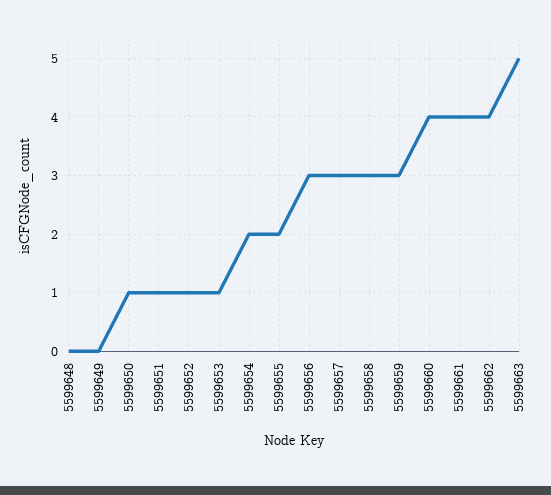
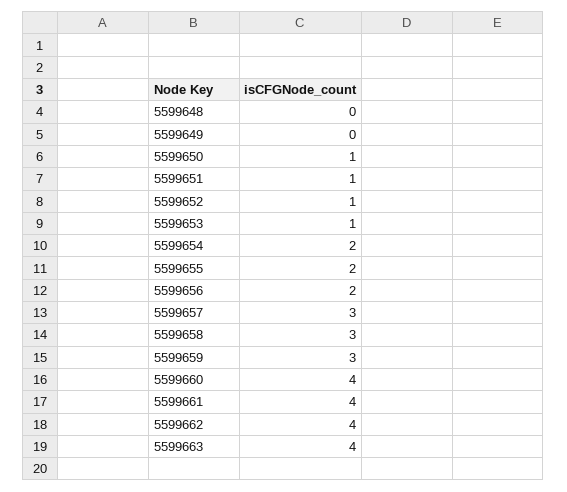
  {
    "5599648": 0,
    "5599649": 0,
    "5599650": 1,
    "5599651": 1,
    "5599652": 1,
    "5599653": 1,
    "5599654": 2,
    "5599655": 2,
-   "5599656": 3,
+   "5599656": 2,
    "5599657": 3,
    "5599658": 3,
    "5599659": 3,
    "5599660": 4,
    "5599661": 4,
    "5599662": 4,
-   "5599663": 5
+   "5599663": 4
  }

